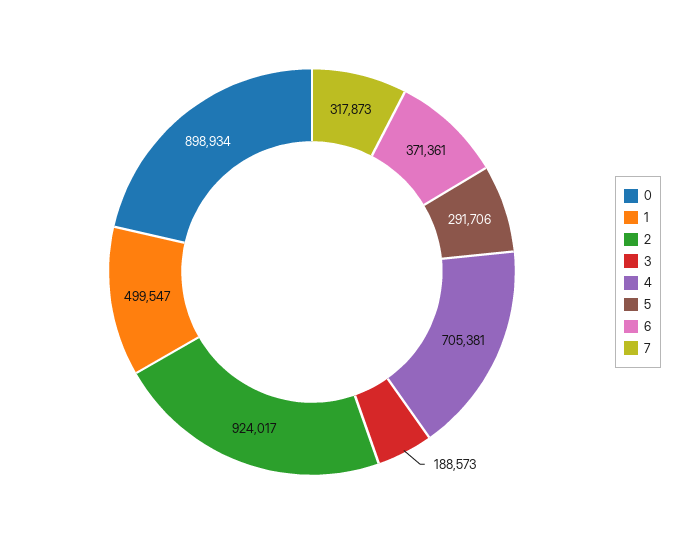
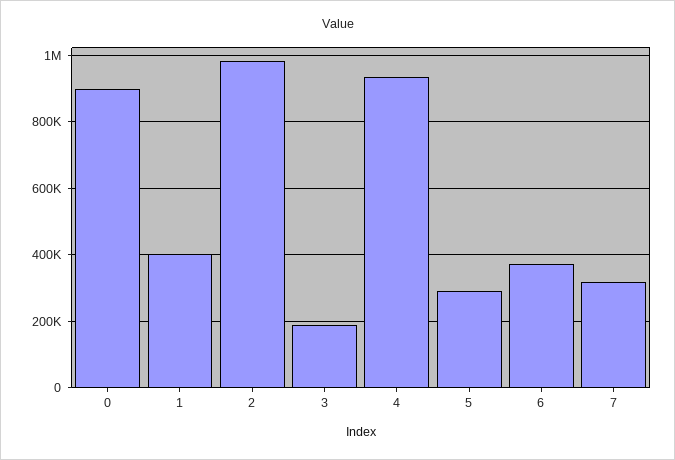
  {
    "0": 898934,
-   "1": 499547,
+   "1": 400000,
-   "2": 924017,
+   "2": 980000,
    "3": 188573,
-   "4": 705381,
+   "4": 940000,
    "5": 291706,
    "6": 371361,
    "7": 317873
  }

